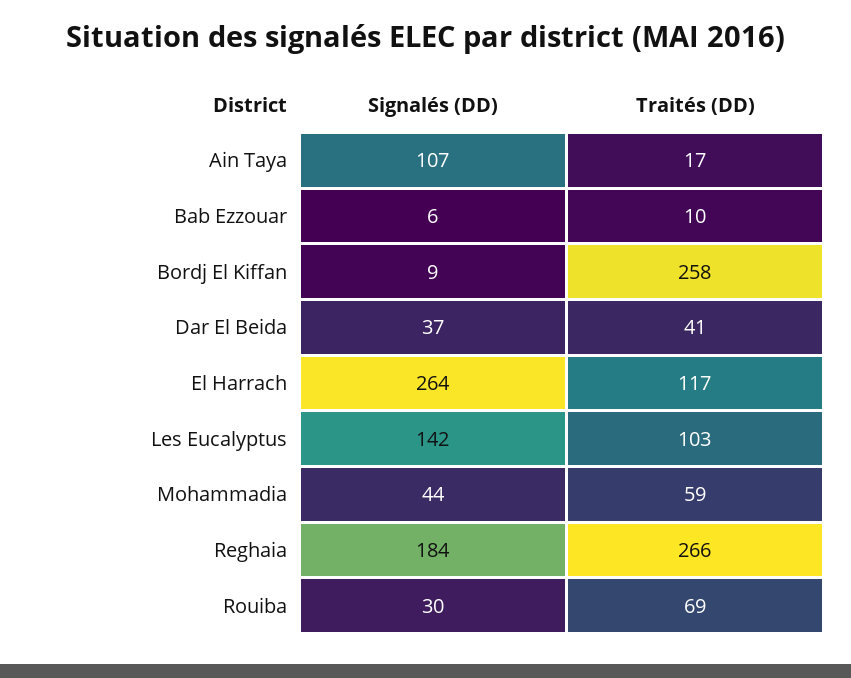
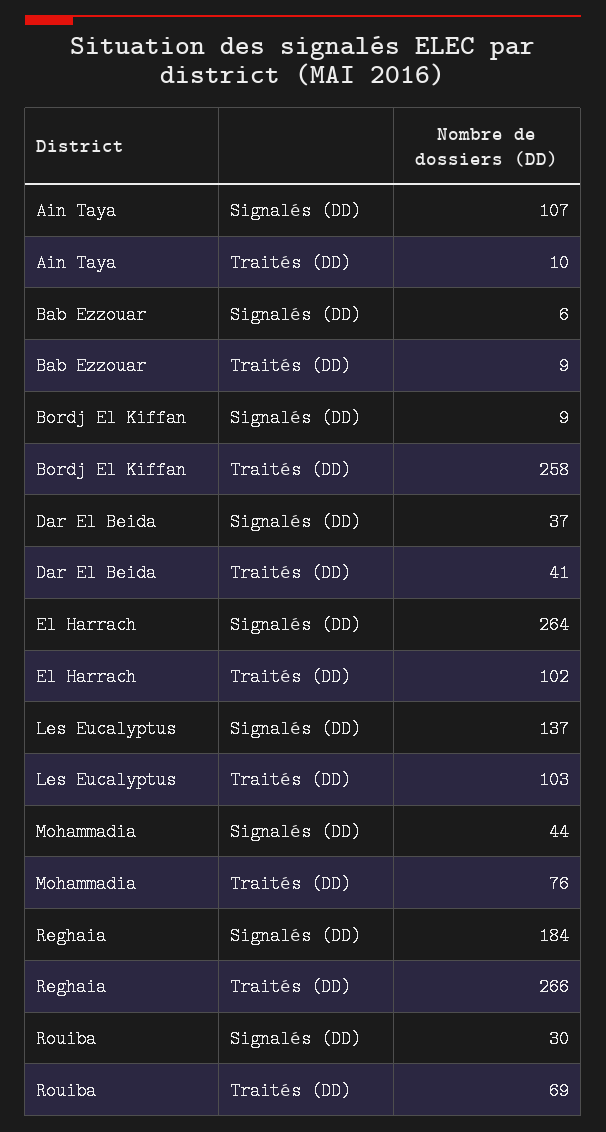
  {
    "Signalés (DD)": {
      "Ain Taya": 107,
      "Bab Ezzouar": 6,
      "Bordj El Kiffan": 9,
      "Dar El Beida": 37,
      "El Harrach": 264,
-     "Les Eucalyptus": 142,
+     "Les Eucalyptus": 137,
      "Mohammadia": 44,
      "Reghaia": 184,
      "Rouiba": 30
    },
    "Traités (DD)": {
-     "Ain Taya": 17,
+     "Ain Taya": 10,
-     "Bab Ezzouar": 10,
+     "Bab Ezzouar": 9,
      "Bordj El Kiffan": 258,
      "Dar El Beida": 41,
-     "El Harrach": 117,
+     "El Harrach": 102,
      "Les Eucalyptus": 103,
-     "Mohammadia": 59,
+     "Mohammadia": 76,
      "Reghaia": 266,
      "Rouiba": 69
    }
  }

